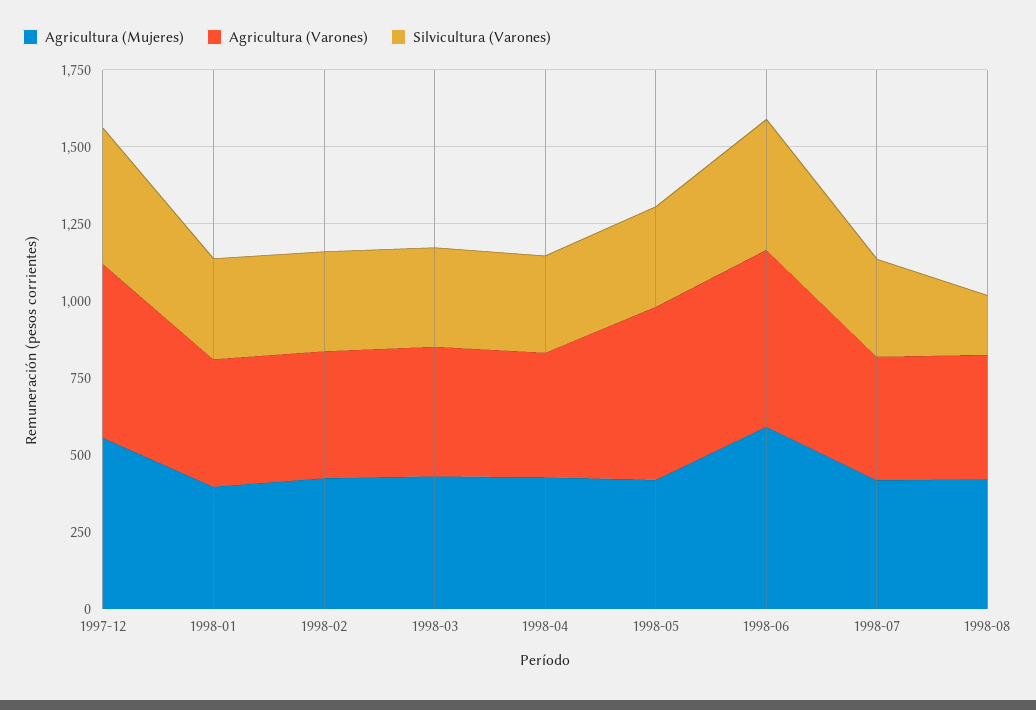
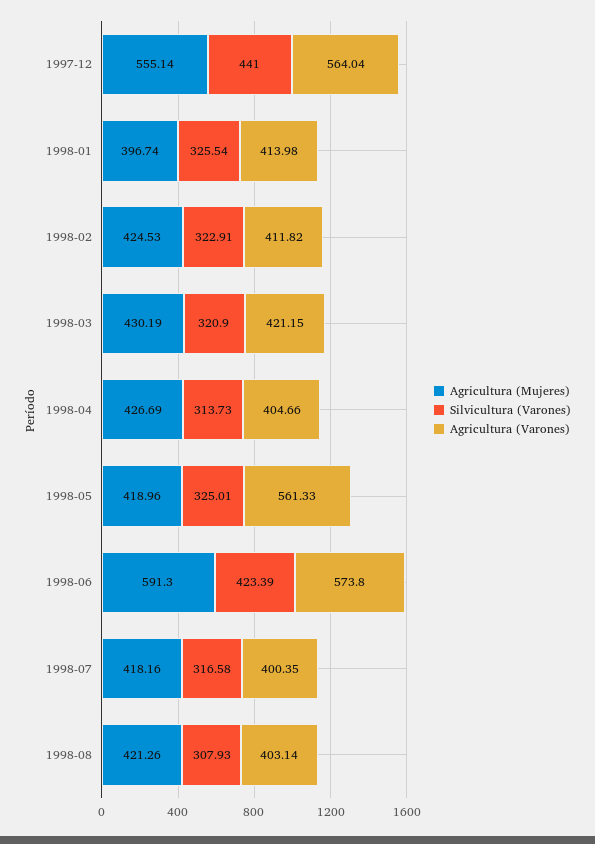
  {
    "Agricultura (Mujeres)": {
      "1997-12": 555.14,
      "1998-01": 396.74,
      "1998-02": 424.53,
      "1998-03": 430.19,
      "1998-04": 426.69,
      "1998-05": 418.96,
      "1998-06": 591.3,
      "1998-07": 418.16,
      "1998-08": 421.26
    },
    "Agricultura (Varones)": {
      "1997-12": 564.04,
      "1998-01": 413.98,
      "1998-02": 411.82,
      "1998-03": 421.15,
      "1998-04": 404.66,
      "1998-05": 561.33,
      "1998-06": 573.8,
      "1998-07": 400.35,
      "1998-08": 403.14
    },
    "Silvicultura (Varones)": {
      "1997-12": 441,
      "1998-01": 325.54,
      "1998-02": 322.91,
      "1998-03": 320.9,
      "1998-04": 313.73,
      "1998-05": 325.01,
      "1998-06": 423.39,
      "1998-07": 316.58,
-     "1998-08": 200
+     "1998-08": 307.93
    }
  }

